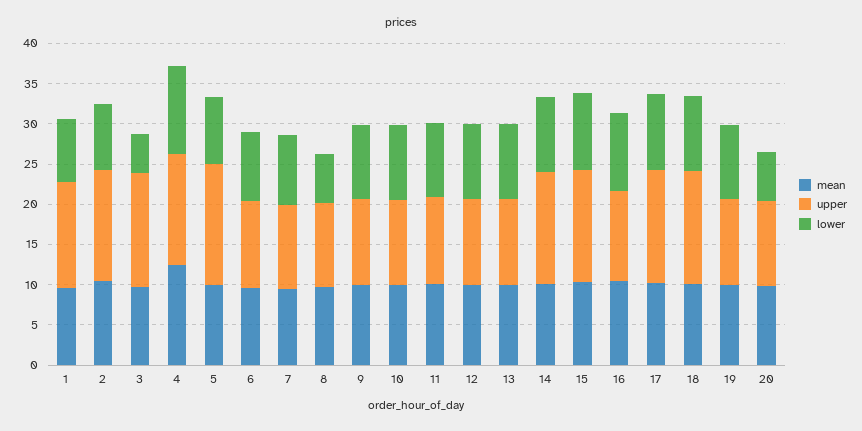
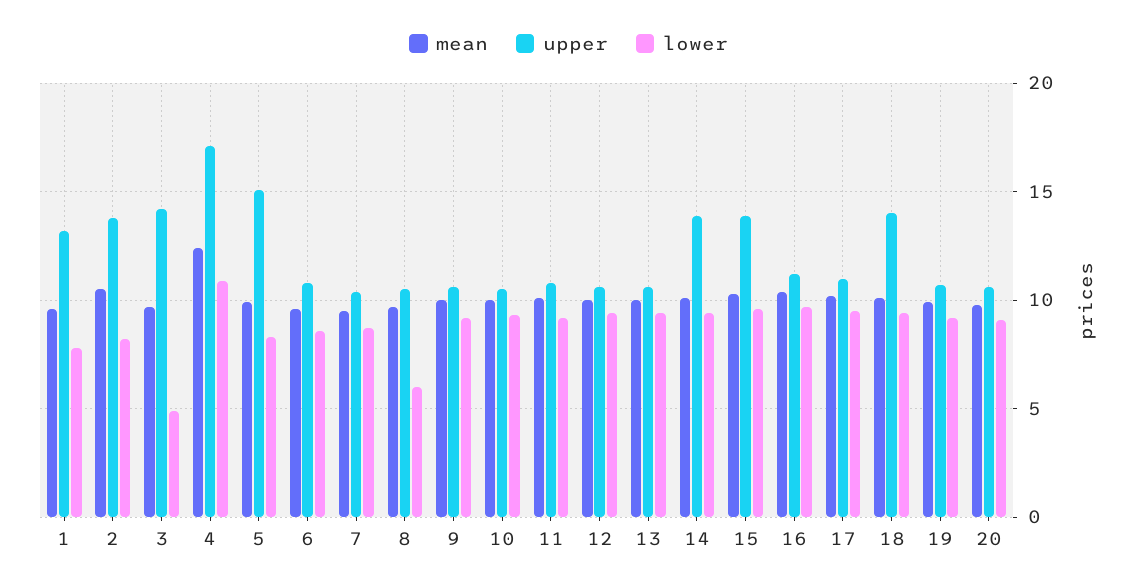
  {
    "mean": {
      "1": 9.5,
      "2": 10.5,
      "3": 9.5,
      "4": 12.5,
      "5": 10,
      "6": 9.5,
      "7": 9.5,
      "8": 9.5,
      "9": 10,
      "10": 10,
      "11": 10,
      "12": 10,
      "13": 10,
      "14": 10,
      "15": 10.5,
      "16": 10.5,
      "17": 10,
      "18": 10,
      "19": 10,
      "20": 10
    },
    "upper": {
      "1": 13,
      "2": 14,
      "3": 14,
-     "4": 14,
+     "4": 17,
      "5": 15,
      "6": 11,
      "7": 10.5,
      "8": 10.5,
      "9": 10.5,
      "10": 10.5,
      "11": 11,
      "12": 10.5,
      "13": 10.5,
      "14": 14,
      "15": 14,
      "16": 11,
-     "17": 14,
+     "17": 11,
      "18": 14,
      "19": 10.5,
      "20": 10.5
    },
    "lower": {
      "1": 8,
      "2": 8,
      "3": 5,
      "4": 11,
      "5": 8.5,
      "6": 8.5,
      "7": 8.5,
      "8": 6,
      "9": 9,
      "10": 9.5,
      "11": 9,
      "12": 9.5,
      "13": 9.5,
      "14": 9.5,
      "15": 9.5,
      "16": 9.5,
      "17": 9.5,
      "18": 9.5,
      "19": 9,
-     "20": 6
+     "20": 9
    }
  }

